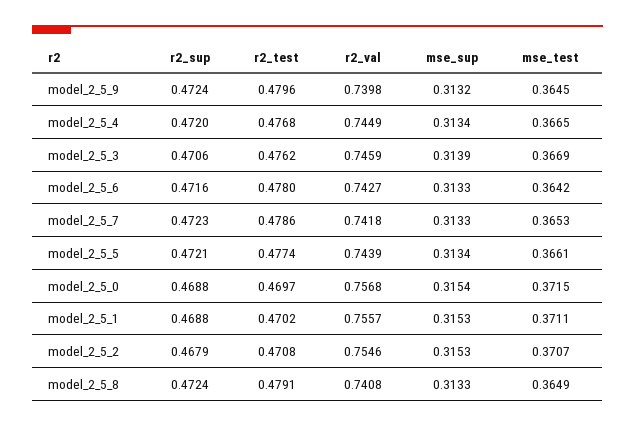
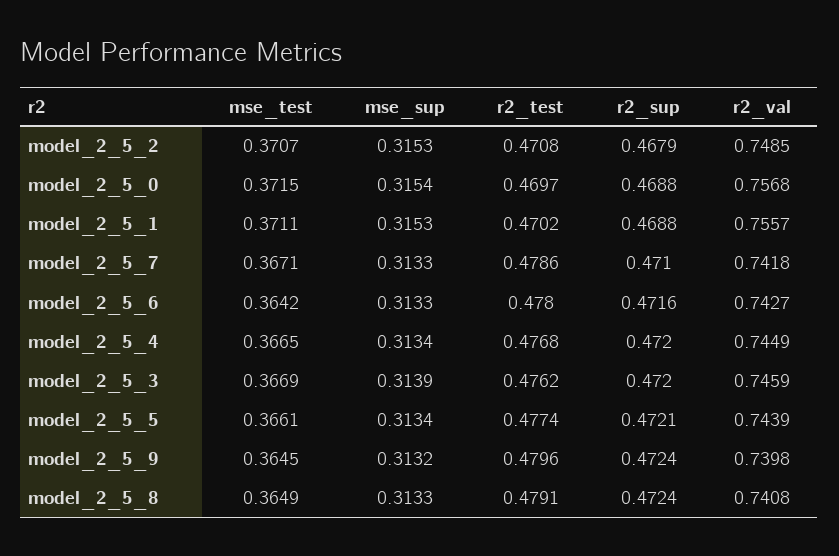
  {
    "r2_sup": {
      "model_2_5_9": 0.4724,
      "model_2_5_4": 0.472,
-     "model_2_5_3": 0.4706,
+     "model_2_5_3": 0.472,
      "model_2_5_6": 0.4716,
-     "model_2_5_7": 0.4723,
+     "model_2_5_7": 0.471,
      "model_2_5_5": 0.4721,
      "model_2_5_0": 0.4688,
      "model_2_5_1": 0.4688,
      "model_2_5_2": 0.4679,
      "model_2_5_8": 0.4724
    },
    "r2_test": {
      "model_2_5_9": 0.4796,
      "model_2_5_4": 0.4768,
      "model_2_5_3": 0.4762,
      "model_2_5_6": 0.478,
      "model_2_5_7": 0.4786,
      "model_2_5_5": 0.4774,
      "model_2_5_0": 0.4697,
      "model_2_5_1": 0.4702,
      "model_2_5_2": 0.4708,
      "model_2_5_8": 0.4791
    },
    "r2_val": {
      "model_2_5_9": 0.7398,
      "model_2_5_4": 0.7449,
      "model_2_5_3": 0.7459,
      "model_2_5_6": 0.7427,
      "model_2_5_7": 0.7418,
      "model_2_5_5": 0.7439,
      "model_2_5_0": 0.7568,
      "model_2_5_1": 0.7557,
-     "model_2_5_2": 0.7546,
+     "model_2_5_2": 0.7485,
      "model_2_5_8": 0.7408
    },
    "mse_sup": {
      "model_2_5_9": 0.3132,
      "model_2_5_4": 0.3134,
      "model_2_5_3": 0.3139,
      "model_2_5_6": 0.3133,
      "model_2_5_7": 0.3133,
      "model_2_5_5": 0.3134,
      "model_2_5_0": 0.3154,
      "model_2_5_1": 0.3153,
      "model_2_5_2": 0.3153,
      "model_2_5_8": 0.3133
    },
    "mse_test": {
      "model_2_5_9": 0.3645,
      "model_2_5_4": 0.3665,
      "model_2_5_3": 0.3669,
      "model_2_5_6": 0.3642,
-     "model_2_5_7": 0.3653,
+     "model_2_5_7": 0.3671,
      "model_2_5_5": 0.3661,
      "model_2_5_0": 0.3715,
      "model_2_5_1": 0.3711,
      "model_2_5_2": 0.3707,
      "model_2_5_8": 0.3649
    }
  }

